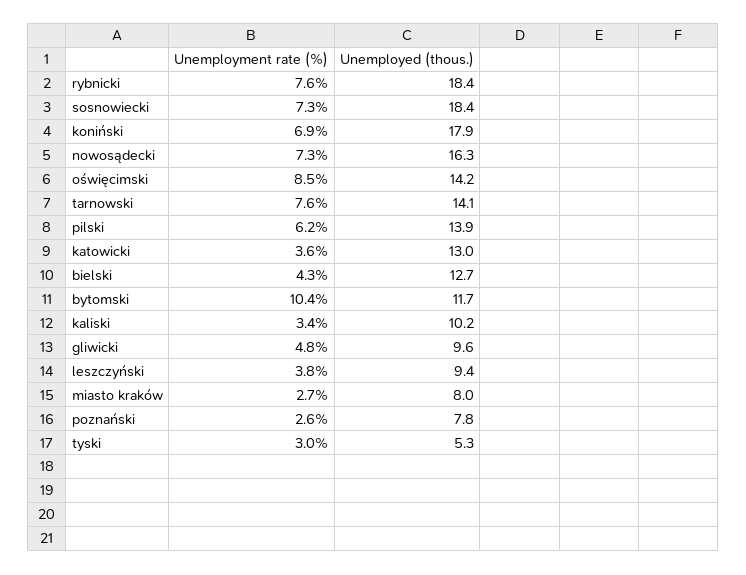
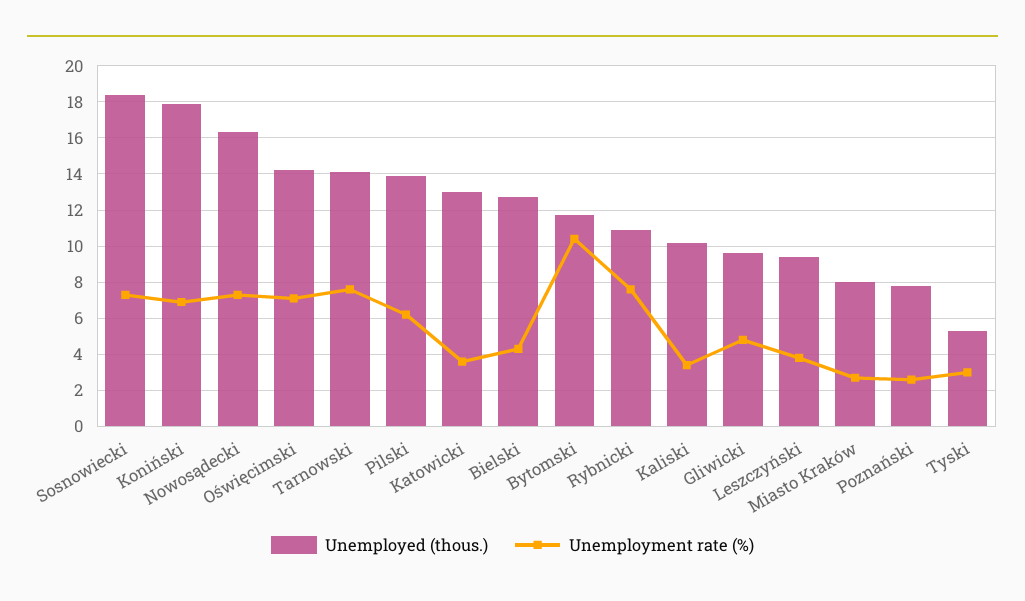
  {
    "Unemployment rate (%)": {
      "rybnicki": 7.6,
      "sosnowiecki": 7.3,
      "koniński": 6.9,
      "nowosądecki": 7.3,
-     "oświęcimski": 8.5,
+     "oświęcimski": 7,
      "tarnowski": 7.6,
      "pilski": 6.2,
      "katowicki": 3.6,
      "bielski": 4.3,
      "bytomski": 10.4,
      "kaliski": 3.4,
      "gliwicki": 4.8,
      "leszczyński": 3.8,
      "miasto kraków": 2.7,
      "poznański": 2.6,
      "tyski": 3
    },
    "Unemployed (thous.)": {
-     "rybnicki": 18.4,
+     "rybnicki": 11,
      "sosnowiecki": 18.4,
      "koniński": 17.9,
      "nowosądecki": 16.3,
      "oświęcimski": 14.2,
      "tarnowski": 14.1,
      "pilski": 13.9,
      "katowicki": 13,
      "bielski": 12.7,
      "bytomski": 11.7,
      "kaliski": 10.2,
      "gliwicki": 9.6,
      "leszczyński": 9.4,
      "miasto kraków": 8,
      "poznański": 7.8,
      "tyski": 5.3
    }
  }

